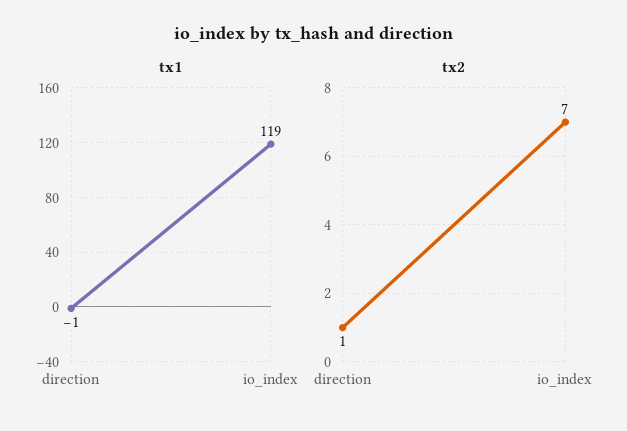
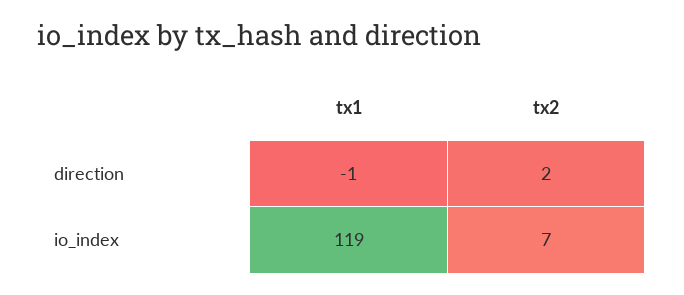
  {
    "tx1": {
      "direction": -1,
      "io_index": 119
    },
    "tx2": {
-     "direction": 1,
+     "direction": 2,
      "io_index": 7
    }
  }

